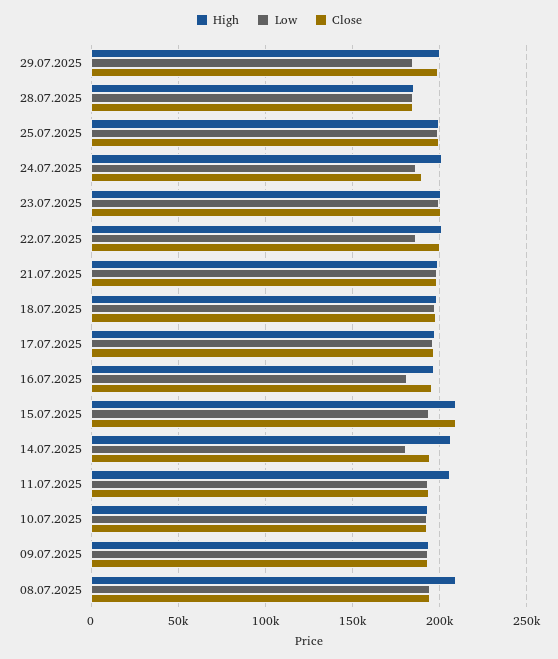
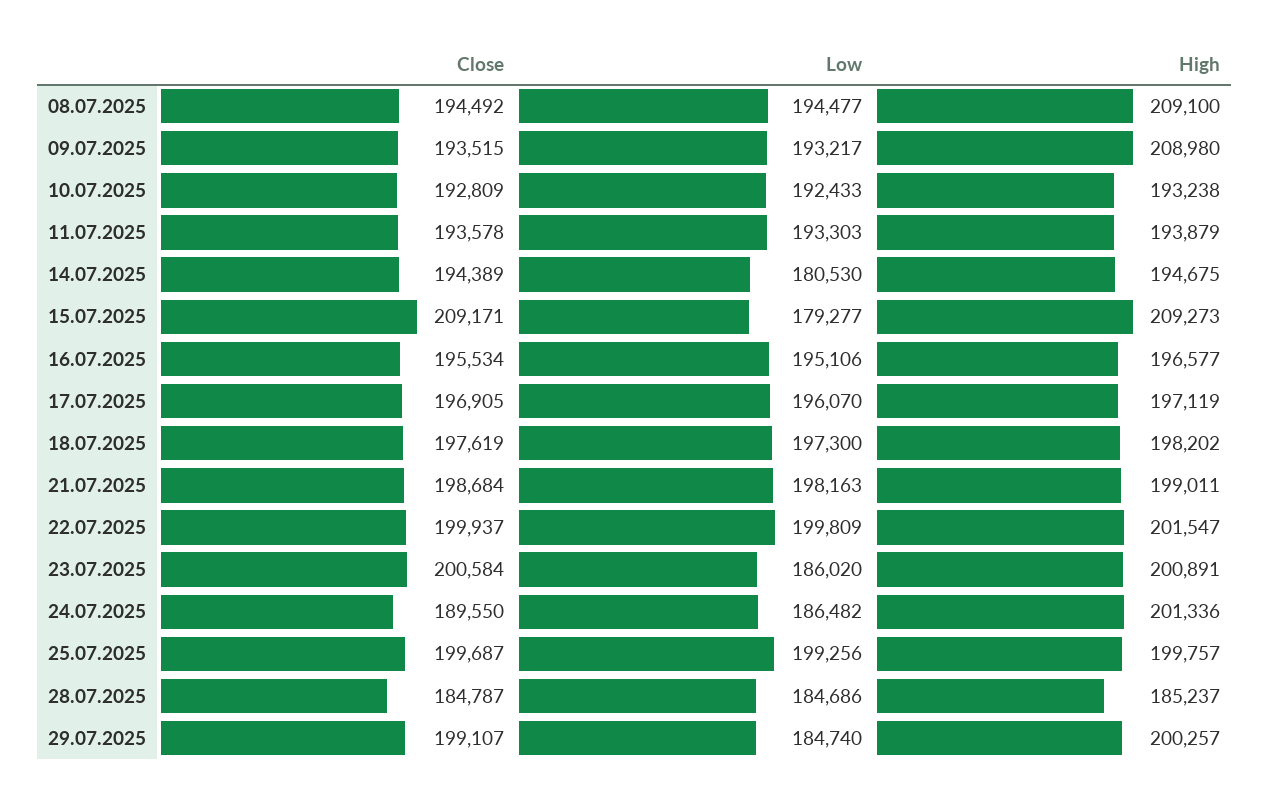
  {
    "High": {
      "29.07.2025": 200257,
      "28.07.2025": 185237,
      "25.07.2025": 199757,
      "24.07.2025": 201336,
      "23.07.2025": 200891,
      "22.07.2025": 201547,
      "21.07.2025": 199011,
      "18.07.2025": 198202,
      "17.07.2025": 197119,
      "16.07.2025": 196577,
      "15.07.2025": 209273,
-     "14.07.2025": 205000,
+     "14.07.2025": 194675,
-     "11.07.2025": 205000,
+     "11.07.2025": 193879,
      "10.07.2025": 193238,
-     "09.07.2025": 195000,
+     "09.07.2025": 208980,
      "08.07.2025": 209100
    },
    "Low": {
      "29.07.2025": 184740,
      "28.07.2025": 184686,
      "25.07.2025": 199256,
      "24.07.2025": 186482,
-     "23.07.2025": 200000,
+     "23.07.2025": 186020,
-     "22.07.2025": 185000,
+     "22.07.2025": 199809,
      "21.07.2025": 198163,
      "18.07.2025": 197300,
      "17.07.2025": 196070,
-     "16.07.2025": 180000,
+     "16.07.2025": 195106,
-     "15.07.2025": 195000,
+     "15.07.2025": 179277,
      "14.07.2025": 180530,
      "11.07.2025": 193303,
      "10.07.2025": 192433,
      "09.07.2025": 193217,
      "08.07.2025": 194477
    },
    "Close": {
      "29.07.2025": 199107,
      "28.07.2025": 184787,
      "25.07.2025": 199687,
      "24.07.2025": 189550,
      "23.07.2025": 200584,
      "22.07.2025": 199937,
      "21.07.2025": 198684,
      "18.07.2025": 197619,
      "17.07.2025": 196905,
      "16.07.2025": 195534,
      "15.07.2025": 209171,
      "14.07.2025": 194389,
      "11.07.2025": 193578,
      "10.07.2025": 192809,
      "09.07.2025": 193515,
      "08.07.2025": 194492
    }
  }

